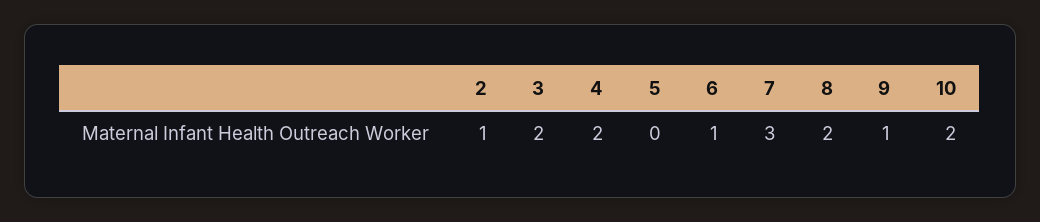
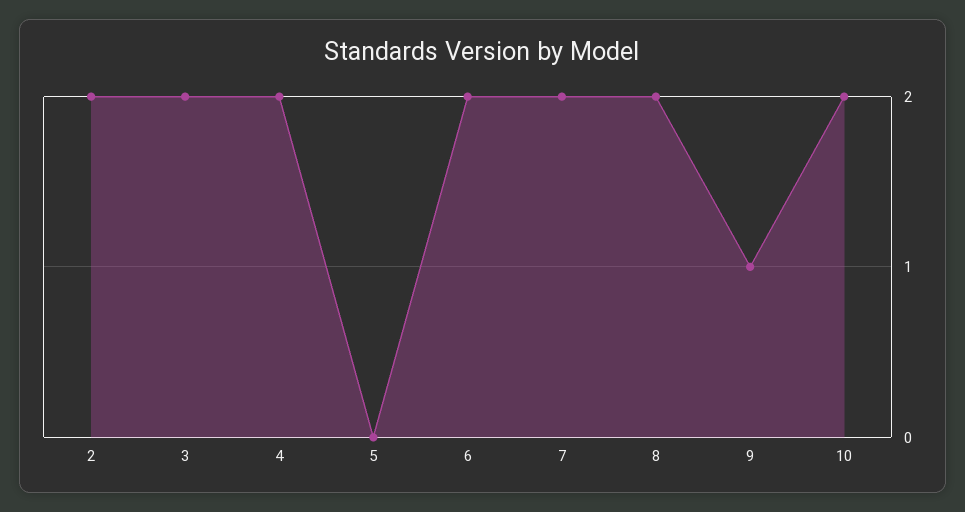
  {
-   "2": 1,
+   "2": 2,
    "3": 2,
    "4": 2,
    "5": 0,
-   "6": 1,
+   "6": 2,
-   "7": 3,
+   "7": 2,
    "8": 2,
    "9": 1,
    "10": 2
  }

